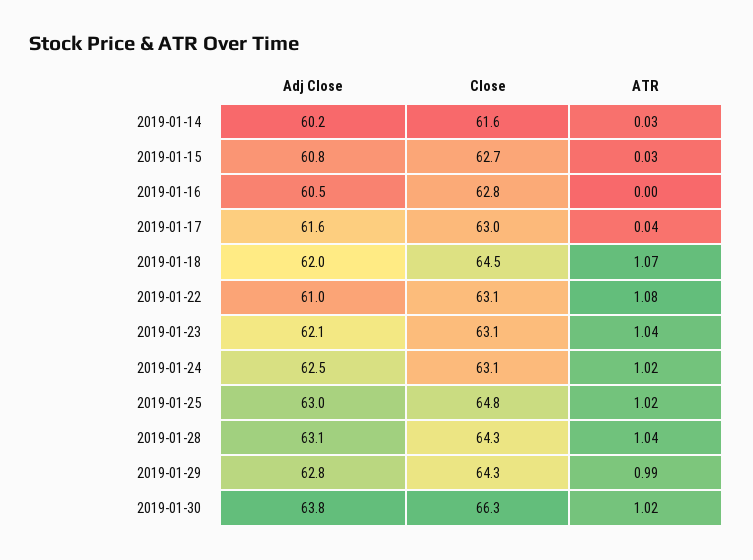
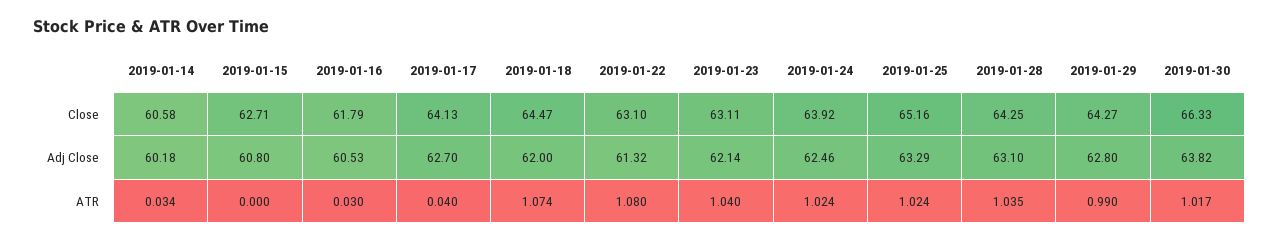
  {
    "Adj Close": {
      "2019-01-14": 60.18,
      "2019-01-15": 60.8,
      "2019-01-16": 60.53,
-     "2019-01-17": 61.6,
+     "2019-01-17": 62.7,
      "2019-01-18": 62,
-     "2019-01-22": 61,
+     "2019-01-22": 61.32,
      "2019-01-23": 62.14,
      "2019-01-24": 62.46,
-     "2019-01-25": 63,
+     "2019-01-25": 63.29,
      "2019-01-28": 63.1,
      "2019-01-29": 62.8,
      "2019-01-30": 63.82
    },
    "Close": {
-     "2019-01-14": 61.6,
+     "2019-01-14": 60.58,
      "2019-01-15": 62.71,
-     "2019-01-16": 62.8,
+     "2019-01-16": 61.79,
-     "2019-01-17": 63,
+     "2019-01-17": 64.13,
      "2019-01-18": 64.47,
      "2019-01-22": 63.1,
      "2019-01-23": 63.11,
-     "2019-01-24": 63.1,
+     "2019-01-24": 63.92,
-     "2019-01-25": 64.8,
+     "2019-01-25": 65.16,
      "2019-01-28": 64.25,
      "2019-01-29": 64.27,
      "2019-01-30": 66.33
    },
    "ATR": {
      "2019-01-14": 0.034,
-     "2019-01-15": 0.03,
+     "2019-01-15": 0,
-     "2019-01-16": 0,
+     "2019-01-16": 0.03,
      "2019-01-17": 0.04,
      "2019-01-18": 1.074,
      "2019-01-22": 1.08,
      "2019-01-23": 1.04,
      "2019-01-24": 1.024,
      "2019-01-25": 1.024,
      "2019-01-28": 1.035,
      "2019-01-29": 0.99,
      "2019-01-30": 1.017
    }
  }

